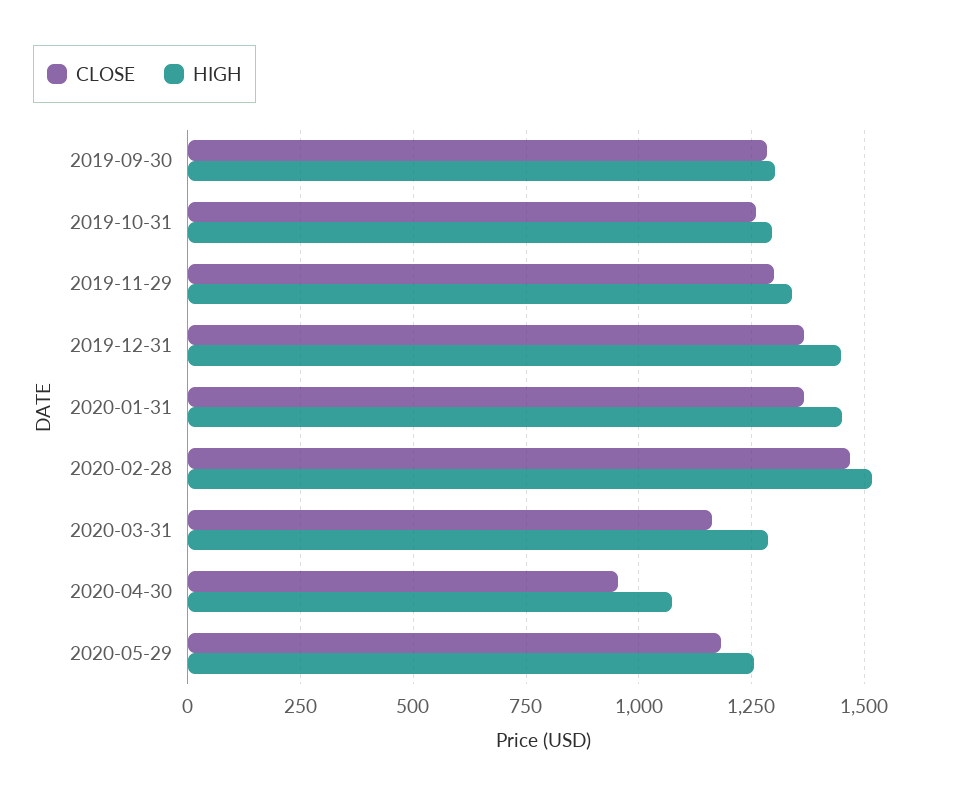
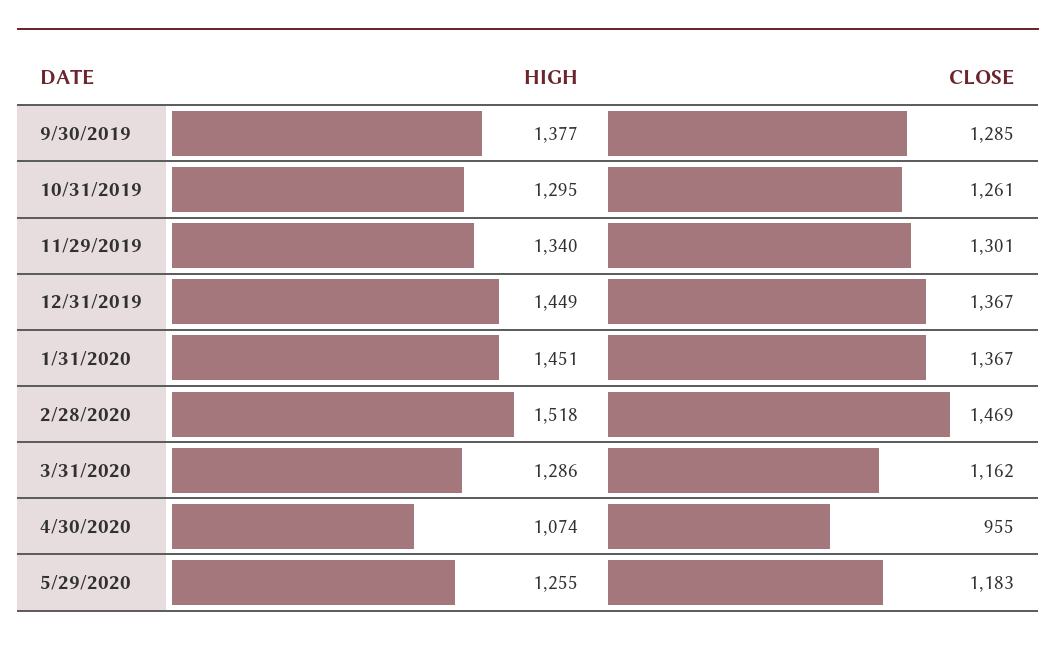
  {
    "CLOSE": {
      "2019-09-30": 1285,
      "2019-10-31": 1261,
      "2019-11-29": 1301,
      "2019-12-31": 1367,
      "2020-01-31": 1367,
      "2020-02-28": 1469,
      "2020-03-31": 1162,
      "2020-04-30": 955,
      "2020-05-29": 1183
    },
    "HIGH": {
-     "2019-09-30": 1300,
+     "2019-09-30": 1377,
      "2019-10-31": 1295,
      "2019-11-29": 1340,
      "2019-12-31": 1449,
      "2020-01-31": 1451,
      "2020-02-28": 1518,
      "2020-03-31": 1286,
      "2020-04-30": 1074,
      "2020-05-29": 1255
    }
  }

